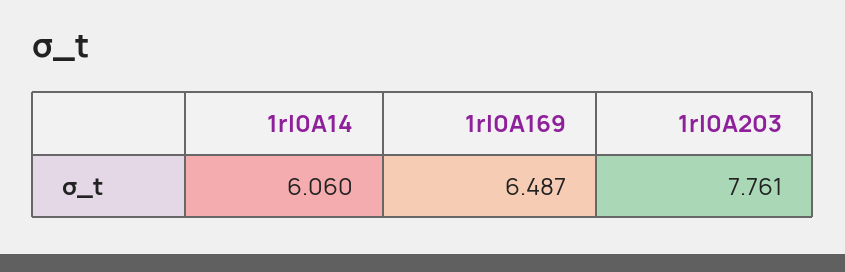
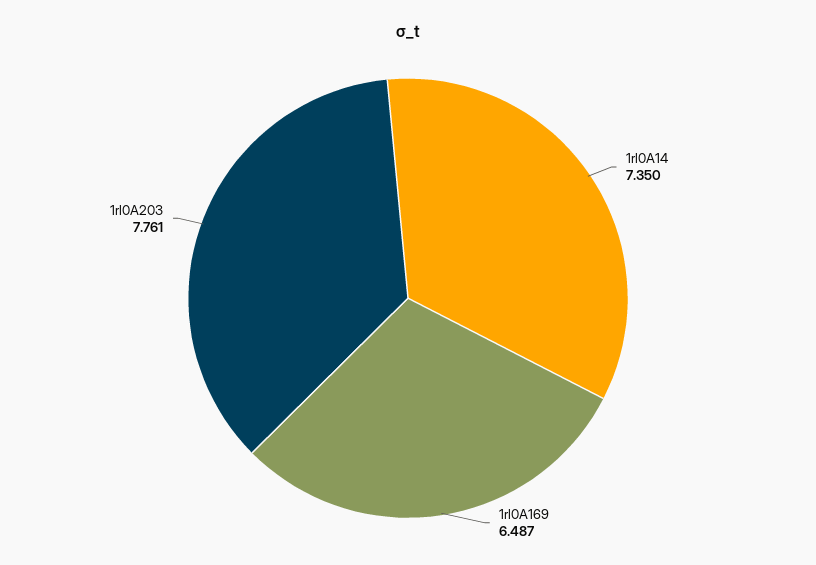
  {
-   "1rl0A14": 6.06,
+   "1rl0A14": 7.35,
    "1rl0A169": 6.487,
    "1rl0A203": 7.761
  }

